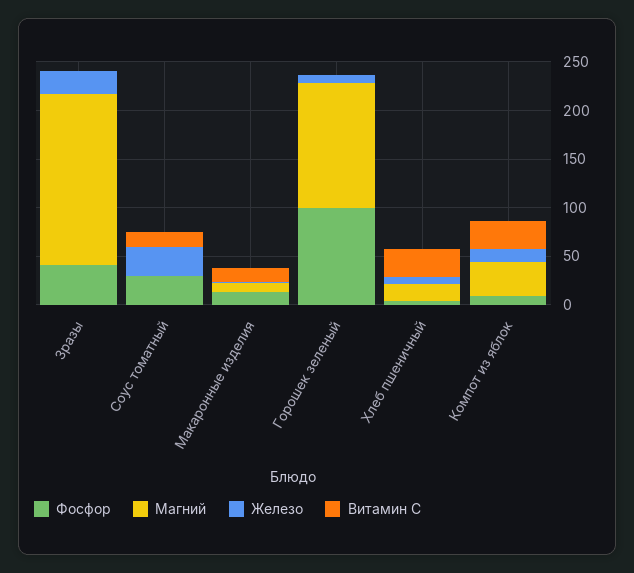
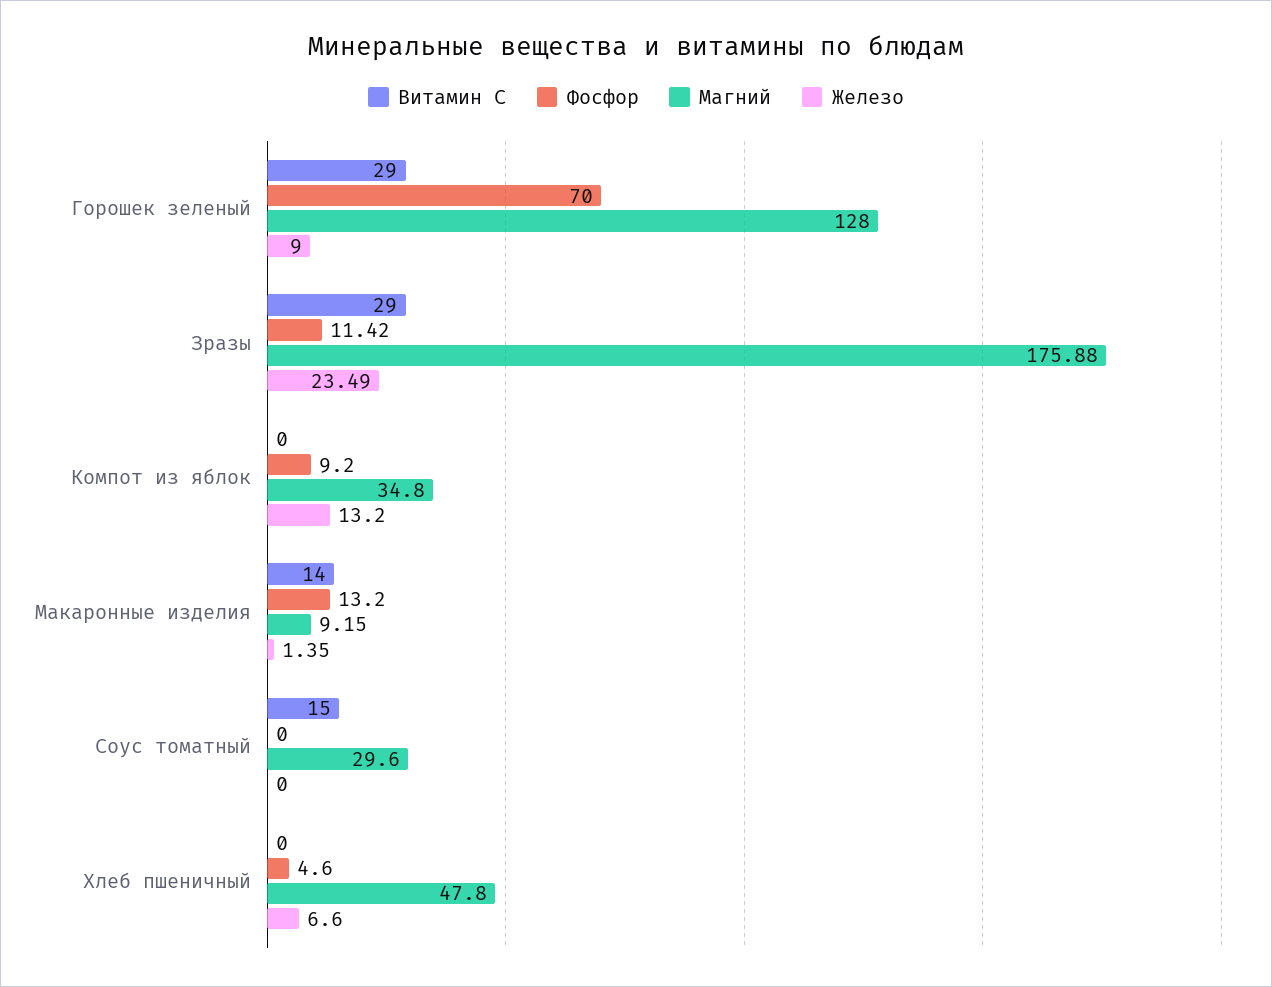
  {
    "Фосфор": {
-     "Зразы": 40,
+     "Зразы": 11.42,
-     "Соус томатный": 30,
+     "Соус томатный": 0,
      "Макаронные изделия": 13.2,
-     "Горошек зеленый": 100,
+     "Горошек зеленый": 70,
      "Хлеб пшеничный": 4.6,
      "Компот из яблок": 9.2
    },
    "Магний": {
      "Зразы": 175.88,
-     "Соус томатный": 0,
+     "Соус томатный": 29.6,
      "Макаронные изделия": 9.15,
      "Горошек зеленый": 128,
-     "Хлеб пшеничный": 20,
+     "Хлеб пшеничный": 47.8,
      "Компот из яблок": 34.8
    },
    "Железо": {
      "Зразы": 23.49,
-     "Соус томатный": 30,
+     "Соус томатный": 0,
      "Макаронные изделия": 1.35,
      "Горошек зеленый": 9,
      "Хлеб пшеничный": 6.6,
      "Компот из яблок": 13.2
    },
    "Витамин C": {
-     "Зразы": 0,
+     "Зразы": 29,
      "Соус томатный": 15,
      "Макаронные изделия": 14,
-     "Горошек зеленый": 0,
+     "Горошек зеленый": 29,
-     "Хлеб пшеничный": 30,
+     "Хлеб пшеничный": 0,
-     "Компот из яблок": 30
+     "Компот из яблок": 0
    }
  }

